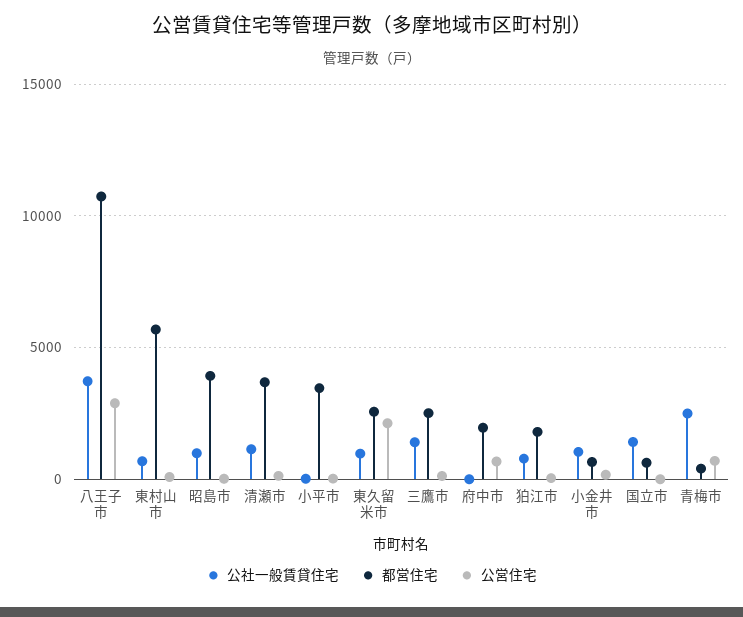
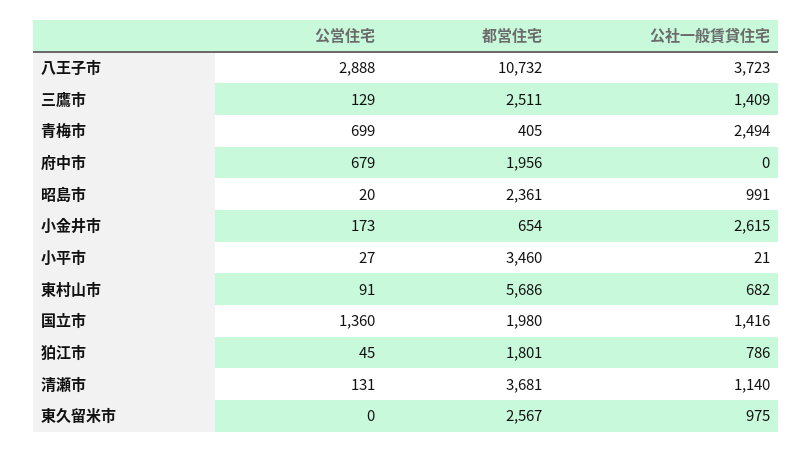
  {
    "公社一般賃貸住宅": {
      "八王子市": 3723,
      "東村山市": 682,
      "昭島市": 991,
      "清瀬市": 1140,
      "小平市": 21,
      "東久留米市": 975,
      "三鷹市": 1409,
      "府中市": 0,
      "狛江市": 786,
-     "小金井市": 1000,
+     "小金井市": 2615,
      "国立市": 1416,
      "青梅市": 2494
    },
    "都営住宅": {
      "八王子市": 10732,
      "東村山市": 5686,
-     "昭島市": 4000,
+     "昭島市": 2361,
      "清瀬市": 3681,
      "小平市": 3460,
      "東久留米市": 2567,
      "三鷹市": 2511,
      "府中市": 1956,
      "狛江市": 1801,
      "小金井市": 654,
-     "国立市": 500,
+     "国立市": 1980,
      "青梅市": 405
    },
    "公営住宅": {
      "八王子市": 2888,
      "東村山市": 91,
      "昭島市": 20,
      "清瀬市": 131,
      "小平市": 27,
-     "東久留米市": 2000,
+     "東久留米市": 0,
      "三鷹市": 129,
      "府中市": 679,
      "狛江市": 45,
      "小金井市": 173,
-     "国立市": 0,
+     "国立市": 1360,
      "青梅市": 699
    }
  }

